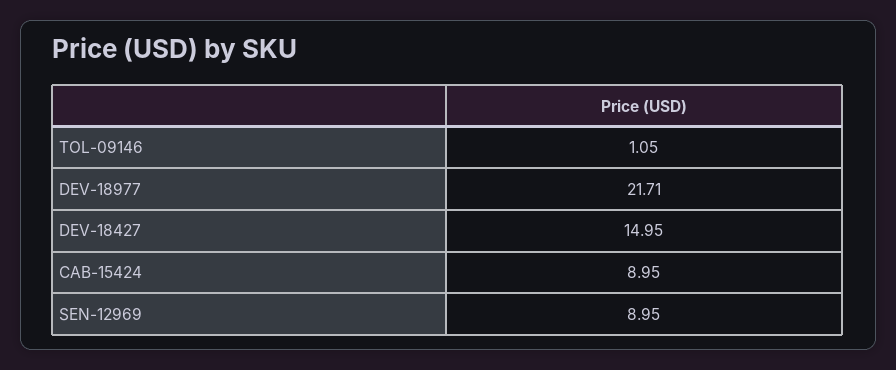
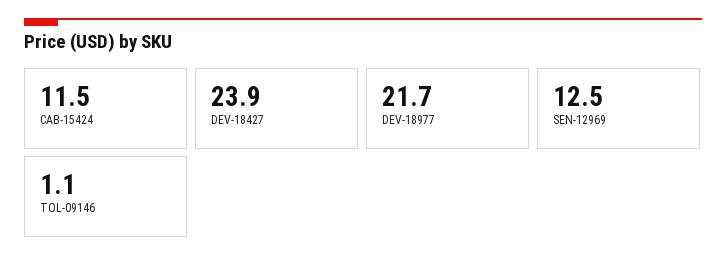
  {
    "TOL-09146": 1.05,
    "DEV-18977": 21.71,
-   "DEV-18427": 14.95,
+   "DEV-18427": 23.9,
-   "CAB-15424": 8.95,
+   "CAB-15424": 11.5,
-   "SEN-12969": 8.95
+   "SEN-12969": 12.5
  }

